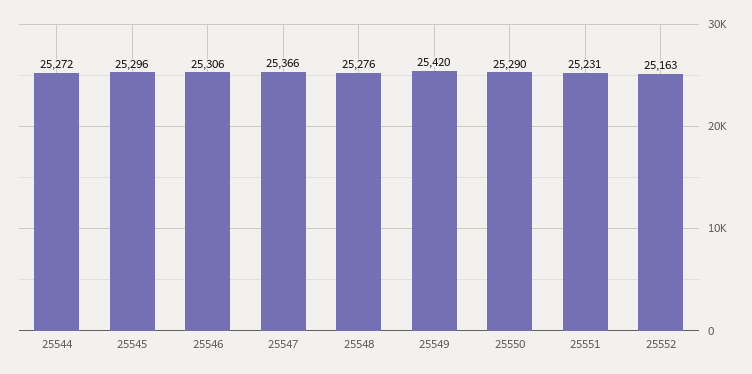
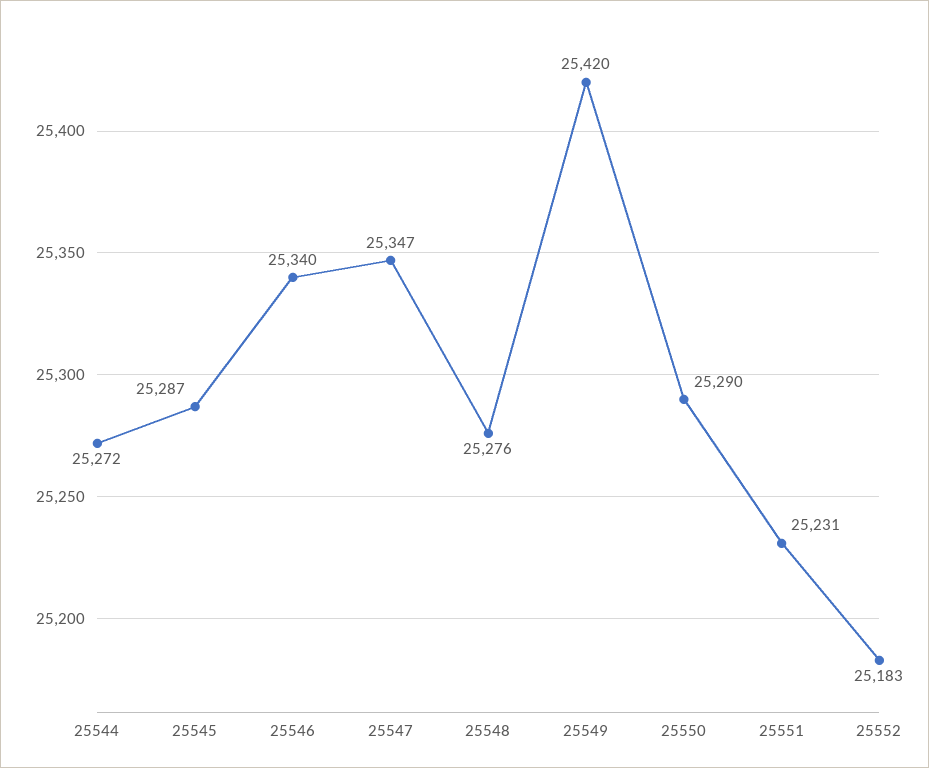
  {
    "25544": 25272,
-   "25545": 25296,
+   "25545": 25287,
-   "25546": 25306,
+   "25546": 25340,
-   "25547": 25366,
+   "25547": 25347,
    "25548": 25276,
    "25549": 25420,
    "25550": 25290,
    "25551": 25231,
-   "25552": 25163
+   "25552": 25183
  }

